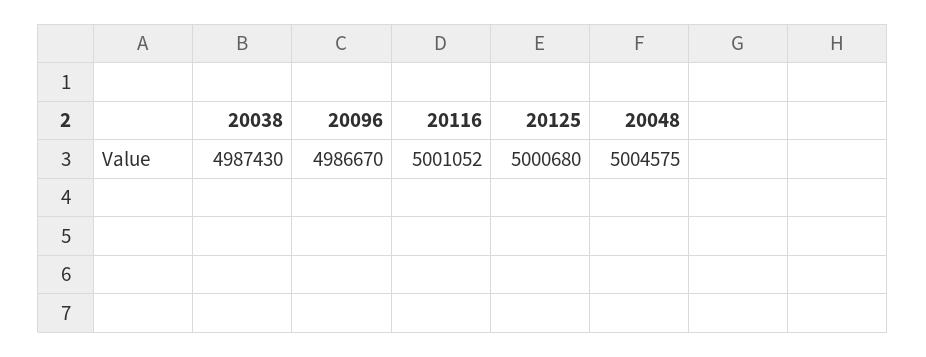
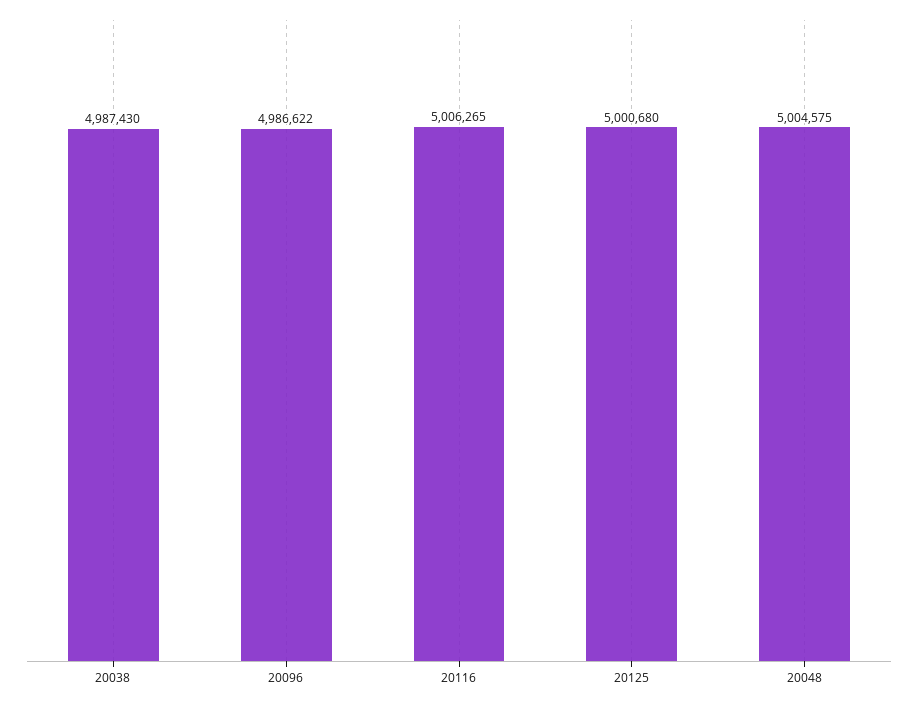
  {
    "20038": 4987430,
-   "20096": 4986670,
+   "20096": 4986622,
-   "20116": 5001052,
+   "20116": 5006265,
    "20125": 5000680,
    "20048": 5004575
  }

